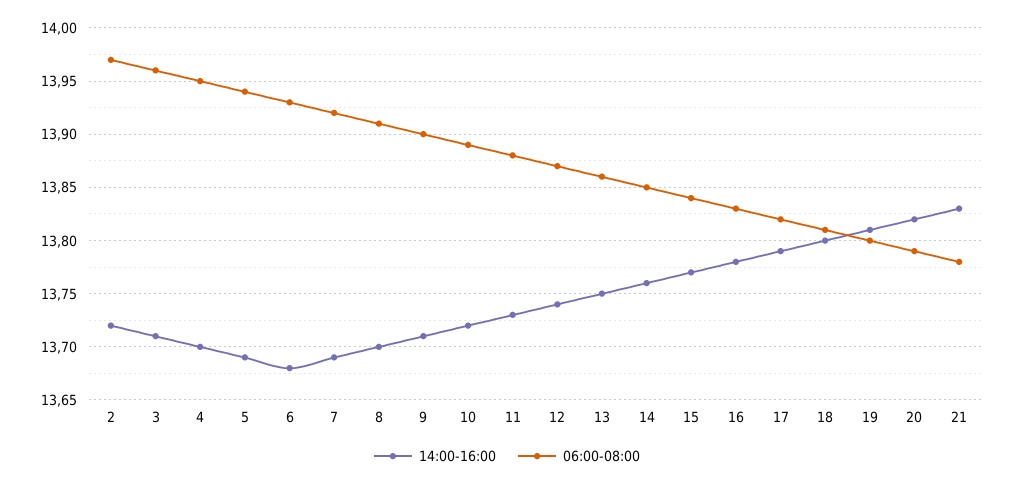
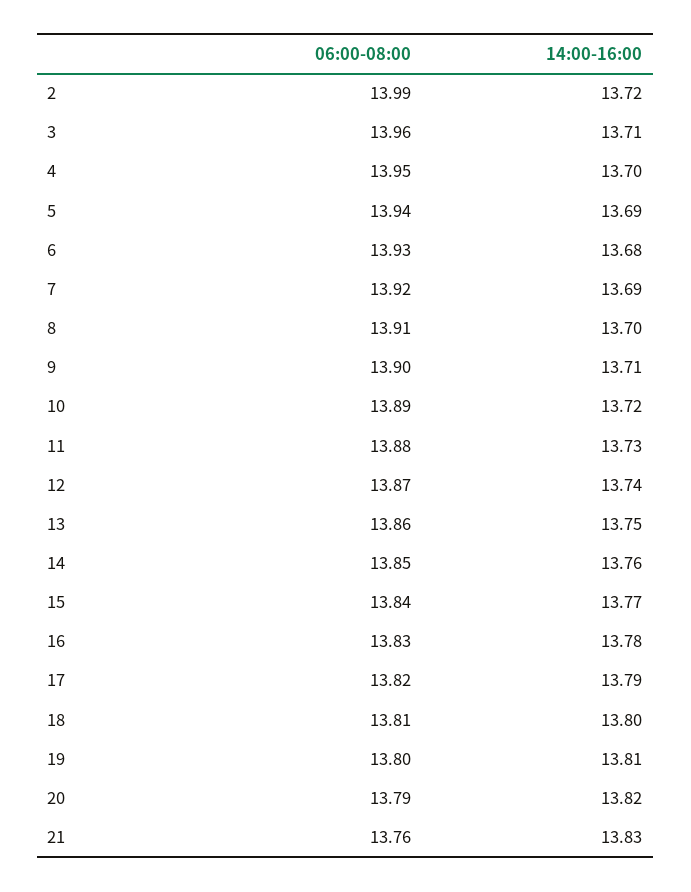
  {
    "14:00-16:00": {
      "2": 13.72,
      "3": 13.71,
      "4": 13.7,
      "5": 13.69,
      "6": 13.68,
      "7": 13.69,
      "8": 13.7,
      "9": 13.71,
      "10": 13.72,
      "11": 13.73,
      "12": 13.74,
      "13": 13.75,
      "14": 13.76,
      "15": 13.77,
      "16": 13.78,
      "17": 13.79,
      "18": 13.8,
      "19": 13.81,
      "20": 13.82,
      "21": 13.83
    },
    "06:00-08:00": {
-     "2": 13.97,
+     "2": 13.99,
      "3": 13.96,
      "4": 13.95,
      "5": 13.94,
      "6": 13.93,
      "7": 13.92,
      "8": 13.91,
      "9": 13.9,
      "10": 13.89,
      "11": 13.88,
      "12": 13.87,
      "13": 13.86,
      "14": 13.85,
      "15": 13.84,
      "16": 13.83,
      "17": 13.82,
      "18": 13.81,
      "19": 13.8,
      "20": 13.79,
-     "21": 13.78
+     "21": 13.76
    }
  }

